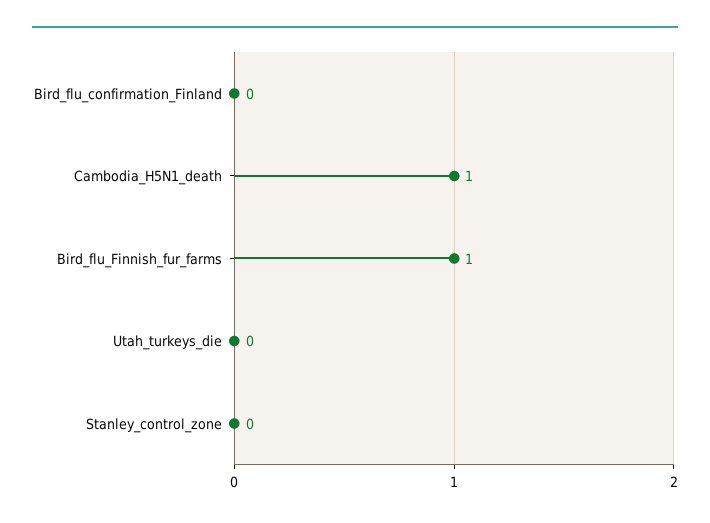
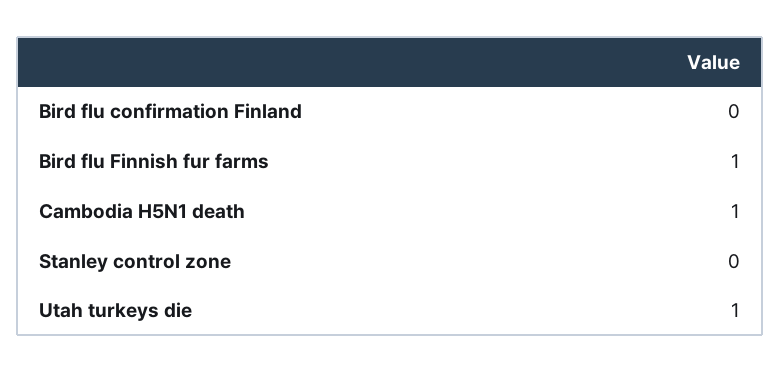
  {
    "Bird_flu_confirmation_Finland": 0,
    "Cambodia_H5N1_death": 1,
    "Bird_flu_Finnish_fur_farms": 1,
-   "Utah_turkeys_die": 0,
+   "Utah_turkeys_die": 1,
    "Stanley_control_zone": 0
  }

